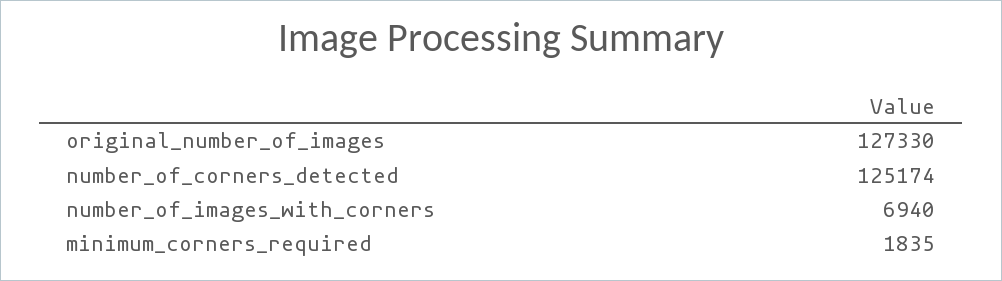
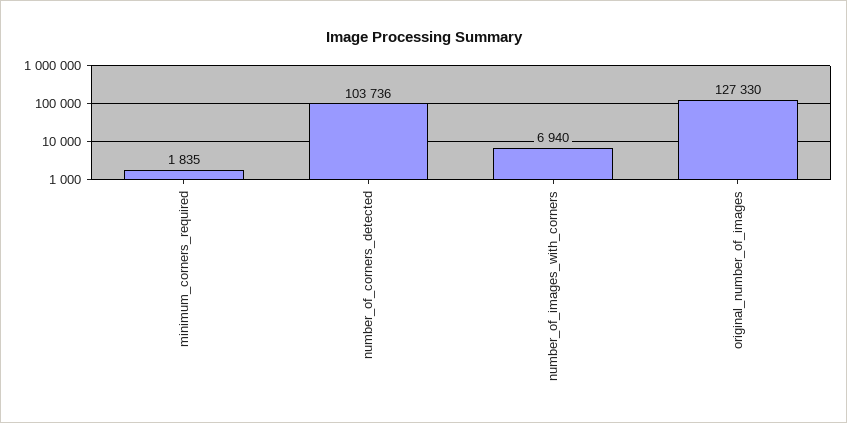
  {
    "original_number_of_images": 127330,
-   "number_of_corners_detected": 125174,
+   "number_of_corners_detected": 103736,
    "number_of_images_with_corners": 6940,
    "minimum_corners_required": 1835
  }

